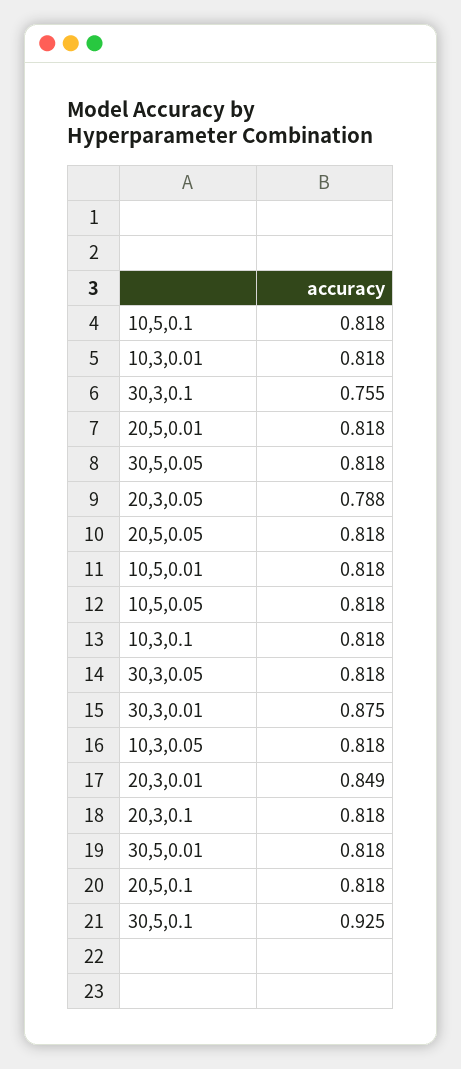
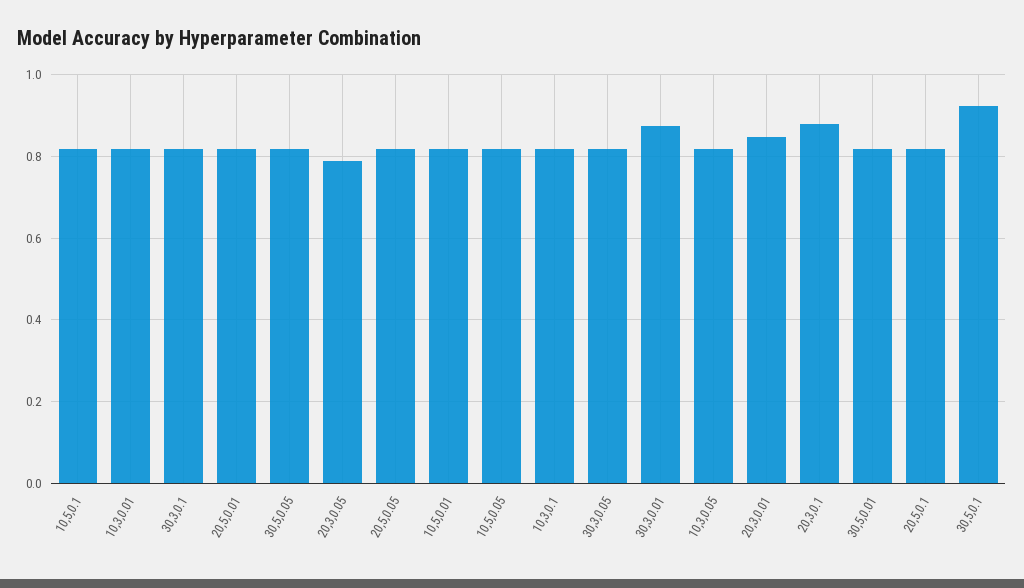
  {
    "10,5,0.1": 0.818,
    "10,3,0.01": 0.818,
-   "30,3,0.1": 0.755,
+   "30,3,0.1": 0.82,
    "20,5,0.01": 0.818,
    "30,5,0.05": 0.818,
    "20,3,0.05": 0.788,
    "20,5,0.05": 0.818,
    "10,5,0.01": 0.818,
    "10,5,0.05": 0.818,
    "10,3,0.1": 0.818,
    "30,3,0.05": 0.818,
    "30,3,0.01": 0.875,
    "10,3,0.05": 0.818,
    "20,3,0.01": 0.849,
-   "20,3,0.1": 0.818,
+   "20,3,0.1": 0.88,
    "30,5,0.01": 0.818,
    "20,5,0.1": 0.818,
    "30,5,0.1": 0.925
  }

